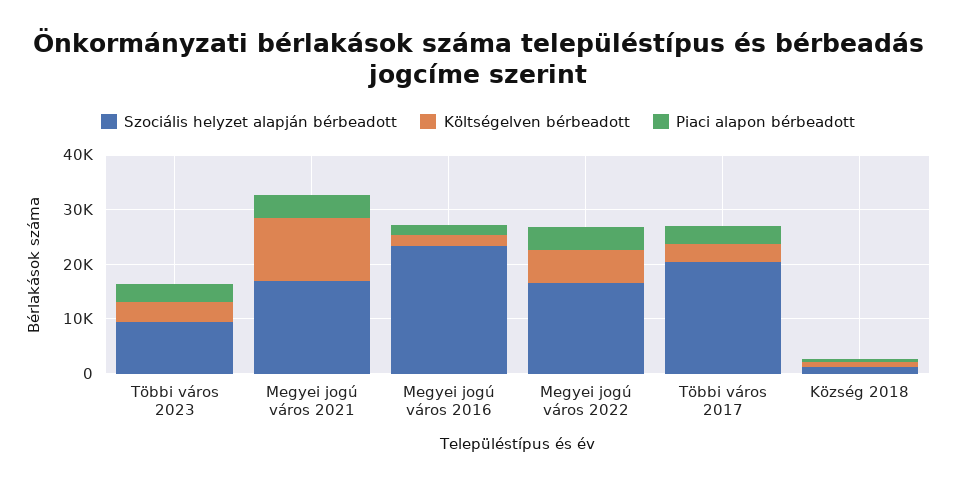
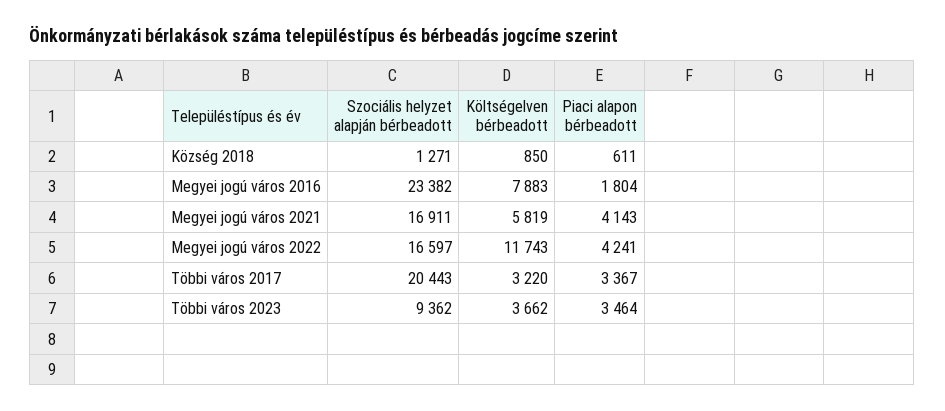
  {
    "Szociális helyzet alapján bérbeadott": {
      "Többi város 2023": 9362,
      "Megyei jogú város 2021": 16911,
      "Megyei jogú város 2016": 23382,
      "Megyei jogú város 2022": 16597,
      "Többi város 2017": 20443,
      "Község 2018": 1271
    },
    "Költségelven bérbeadott": {
      "Többi város 2023": 3662,
-     "Megyei jogú város 2021": 12000,
+     "Megyei jogú város 2021": 5819,
-     "Megyei jogú város 2016": 2000,
+     "Megyei jogú város 2016": 7883,
-     "Megyei jogú város 2022": 6000,
+     "Megyei jogú város 2022": 11743,
      "Többi város 2017": 3220,
      "Község 2018": 850
    },
    "Piaci alapon bérbeadott": {
      "Többi város 2023": 3464,
      "Megyei jogú város 2021": 4143,
      "Megyei jogú város 2016": 1804,
      "Megyei jogú város 2022": 4241,
      "Többi város 2017": 3367,
      "Község 2018": 611
    }
  }

